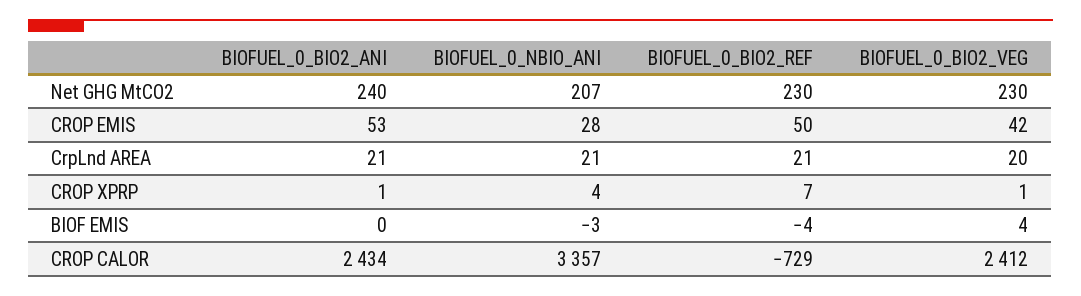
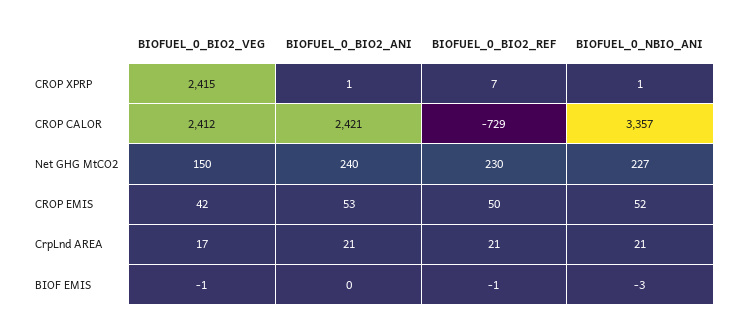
  {
    "BIOFUEL_0_BIO2_ANI": {
      "Net GHG MtCO2": 240,
      "CROP EMIS": 53,
      "CrpLnd AREA": 21,
      "CROP XPRP": 1,
      "BIOF EMIS": 0,
-     "CROP CALOR": 2434
+     "CROP CALOR": 2421
    },
    "BIOFUEL_0_NBIO_ANI": {
-     "Net GHG MtCO2": 207,
+     "Net GHG MtCO2": 227,
-     "CROP EMIS": 28,
+     "CROP EMIS": 52,
      "CrpLnd AREA": 21,
-     "CROP XPRP": 4,
+     "CROP XPRP": 1,
      "BIOF EMIS": -3,
      "CROP CALOR": 3357
    },
    "BIOFUEL_0_BIO2_REF": {
      "Net GHG MtCO2": 230,
      "CROP EMIS": 50,
      "CrpLnd AREA": 21,
      "CROP XPRP": 7,
-     "BIOF EMIS": -4,
+     "BIOF EMIS": -1,
      "CROP CALOR": -729
    },
    "BIOFUEL_0_BIO2_VEG": {
-     "Net GHG MtCO2": 230,
+     "Net GHG MtCO2": 150,
      "CROP EMIS": 42,
-     "CrpLnd AREA": 20,
+     "CrpLnd AREA": 17,
-     "CROP XPRP": 1,
+     "CROP XPRP": 2415,
-     "BIOF EMIS": 4,
+     "BIOF EMIS": -1,
      "CROP CALOR": 2412
    }
  }

